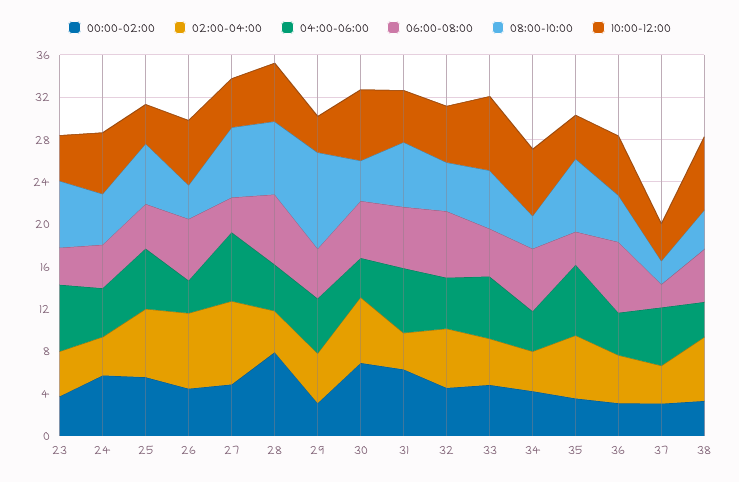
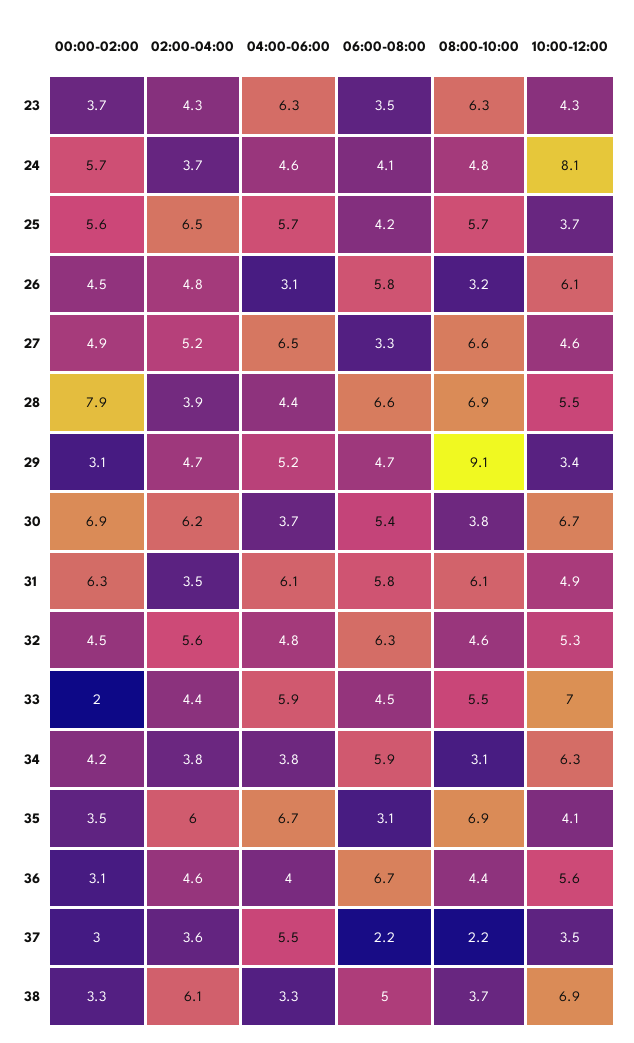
  {
    "00:00-02:00": {
      "23": 3.7,
      "24": 5.7,
      "25": 5.6,
      "26": 4.5,
      "27": 4.9,
      "28": 7.9,
      "29": 3.1,
      "30": 6.9,
      "31": 6.3,
      "32": 4.5,
-     "33": 5,
+     "33": 2,
      "34": 4.2,
      "35": 3.5,
      "36": 3.1,
      "37": 3,
      "38": 3.3
    },
    "02:00-04:00": {
      "23": 4.3,
      "24": 3.7,
      "25": 6.5,
-     "26": 7,
+     "26": 4.8,
-     "27": 8,
+     "27": 5.2,
      "28": 3.9,
      "29": 4.7,
      "30": 6.2,
      "31": 3.5,
      "32": 5.6,
      "33": 4.4,
      "34": 3.8,
      "35": 6,
      "36": 4.6,
      "37": 3.6,
      "38": 6.1
    },
    "04:00-06:00": {
      "23": 6.3,
      "24": 4.6,
      "25": 5.7,
      "26": 3.1,
      "27": 6.5,
      "28": 4.4,
      "29": 5.2,
      "30": 3.7,
      "31": 6.1,
      "32": 4.8,
      "33": 5.9,
      "34": 3.8,
      "35": 6.7,
      "36": 4,
      "37": 5.5,
      "38": 3.3
    },
    "06:00-08:00": {
      "23": 3.5,
      "24": 4.1,
      "25": 4.2,
      "26": 5.8,
      "27": 3.3,
      "28": 6.6,
      "29": 4.7,
      "30": 5.4,
      "31": 5.8,
      "32": 6.3,
      "33": 4.5,
      "34": 5.9,
      "35": 3.1,
      "36": 6.7,
      "37": 2.2,
      "38": 5
    },
    "08:00-10:00": {
      "23": 6.3,
      "24": 4.8,
      "25": 5.7,
      "26": 3.2,
      "27": 6.6,
      "28": 6.9,
      "29": 9.1,
      "30": 3.8,
      "31": 6.1,
      "32": 4.6,
      "33": 5.5,
      "34": 3.1,
      "35": 6.9,
      "36": 4.4,
      "37": 2.2,
      "38": 3.7
    },
    "10:00-12:00": {
      "23": 4.3,
-     "24": 6,
+     "24": 8.1,
      "25": 3.7,
      "26": 6.1,
      "27": 4.6,
      "28": 5.5,
      "29": 3.4,
      "30": 6.7,
      "31": 4.9,
      "32": 5.3,
      "33": 7,
      "34": 6.3,
      "35": 4.1,
      "36": 5.6,
      "37": 3.5,
      "38": 6.9
    }
  }

